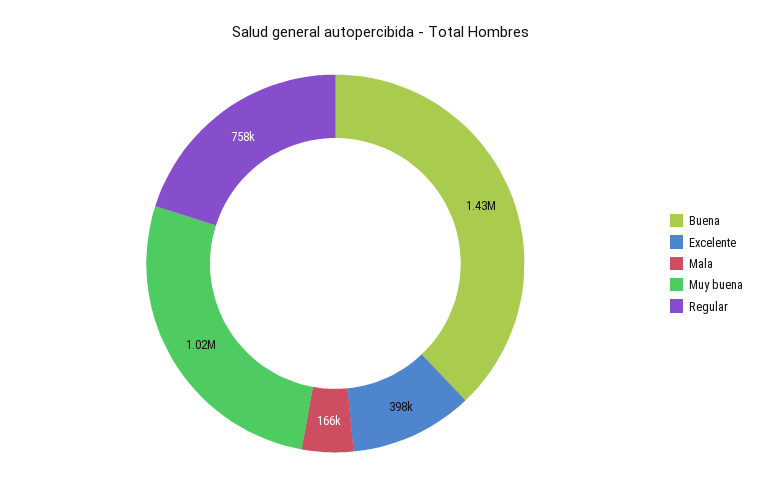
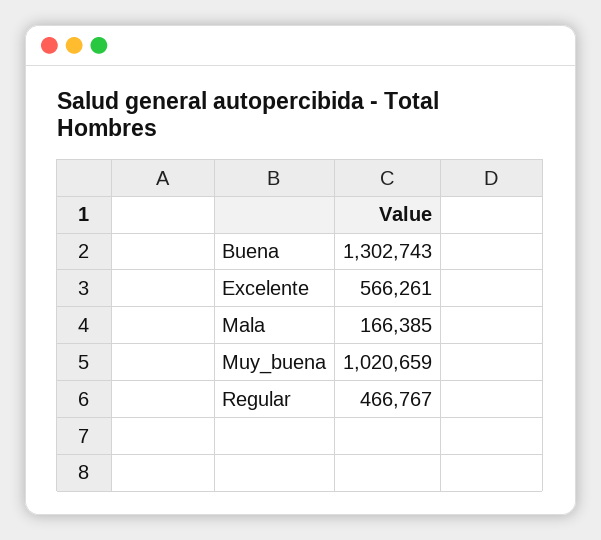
  {
-   "Buena": 1430000,
+   "Buena": 1302743,
-   "Excelente": 398000,
+   "Excelente": 566261,
    "Mala": 166385,
    "Muy buena": 1020659,
-   "Regular": 758000
+   "Regular": 466767
  }

